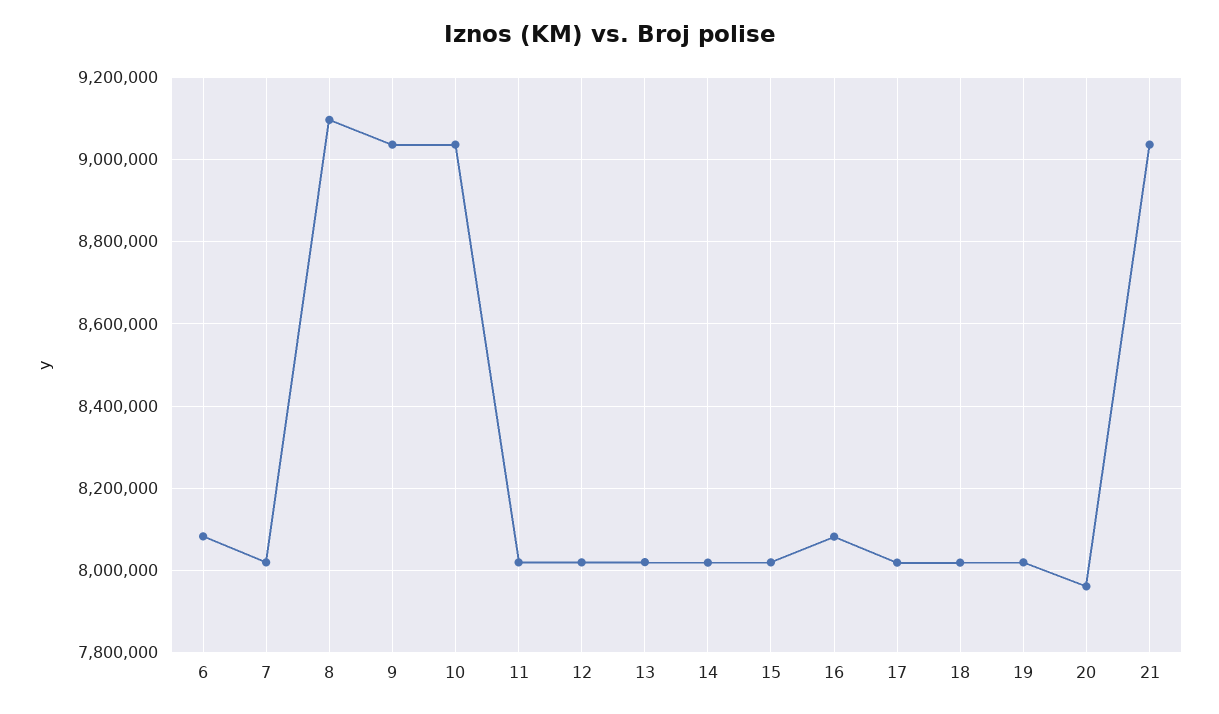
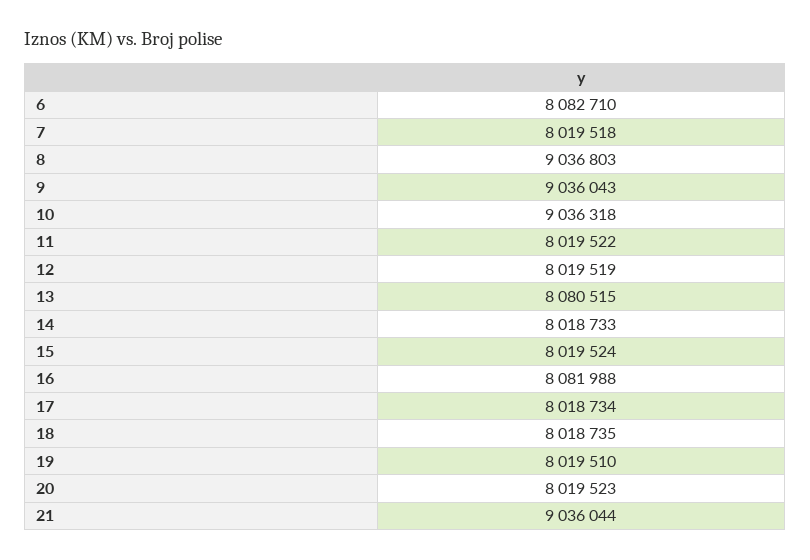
  {
    "6": 8082710,
    "7": 8019518,
-   "8": 9100000,
+   "8": 9036803,
    "9": 9036043,
    "10": 9036318,
    "11": 8019522,
    "12": 8019519,
-   "13": 8020000,
+   "13": 8080515,
    "14": 8018733,
    "15": 8019524,
    "16": 8081988,
    "17": 8018734,
    "18": 8018735,
    "19": 8019510,
-   "20": 7960000,
+   "20": 8019523,
    "21": 9036044
  }

